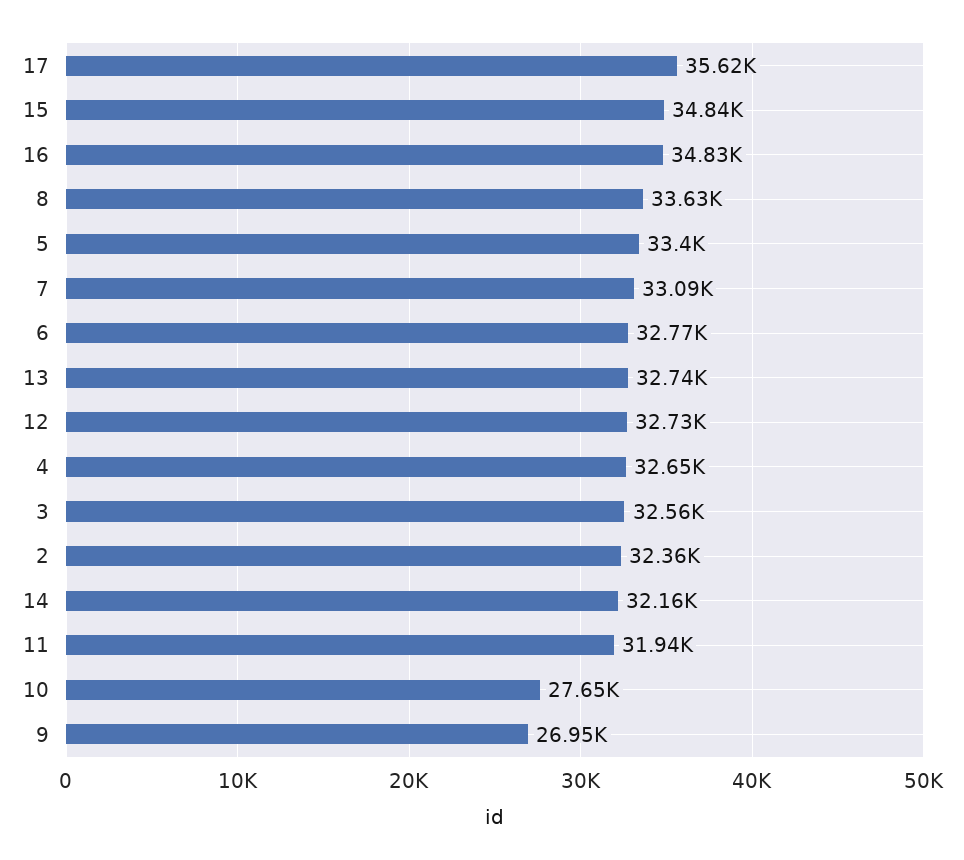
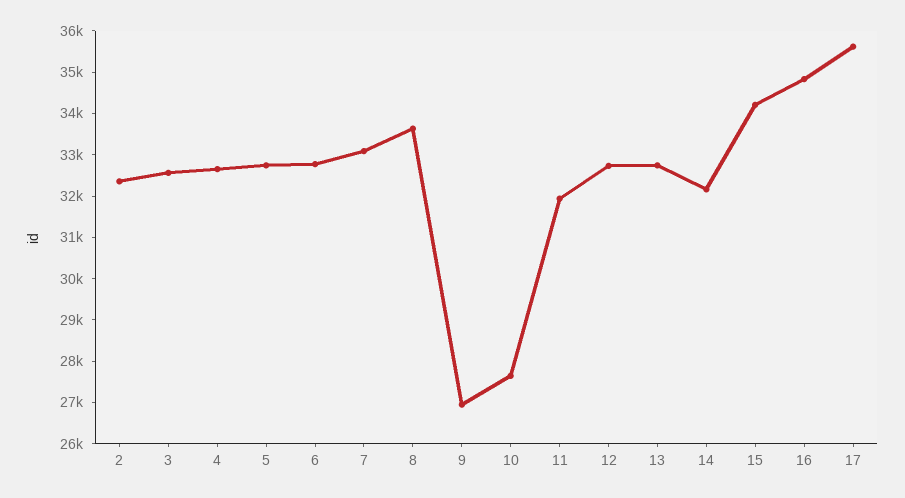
  {
    "17": 35620,
-   "15": 34840,
+   "15": 34200,
    "16": 34830,
    "8": 33630,
-   "5": 33400,
+   "5": 32800,
    "7": 33090,
    "6": 32770,
    "13": 32740,
    "12": 32730,
    "4": 32650,
    "3": 32560,
    "2": 32360,
    "14": 32160,
    "11": 31940,
    "10": 27650,
    "9": 26950
  }

